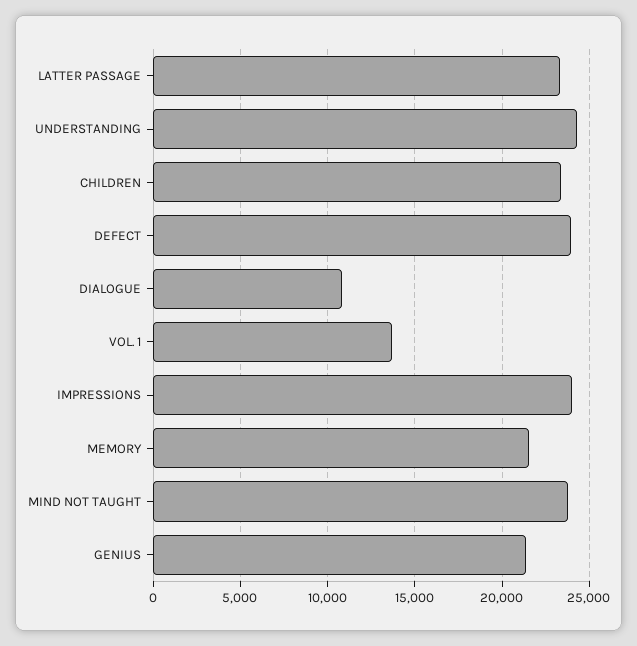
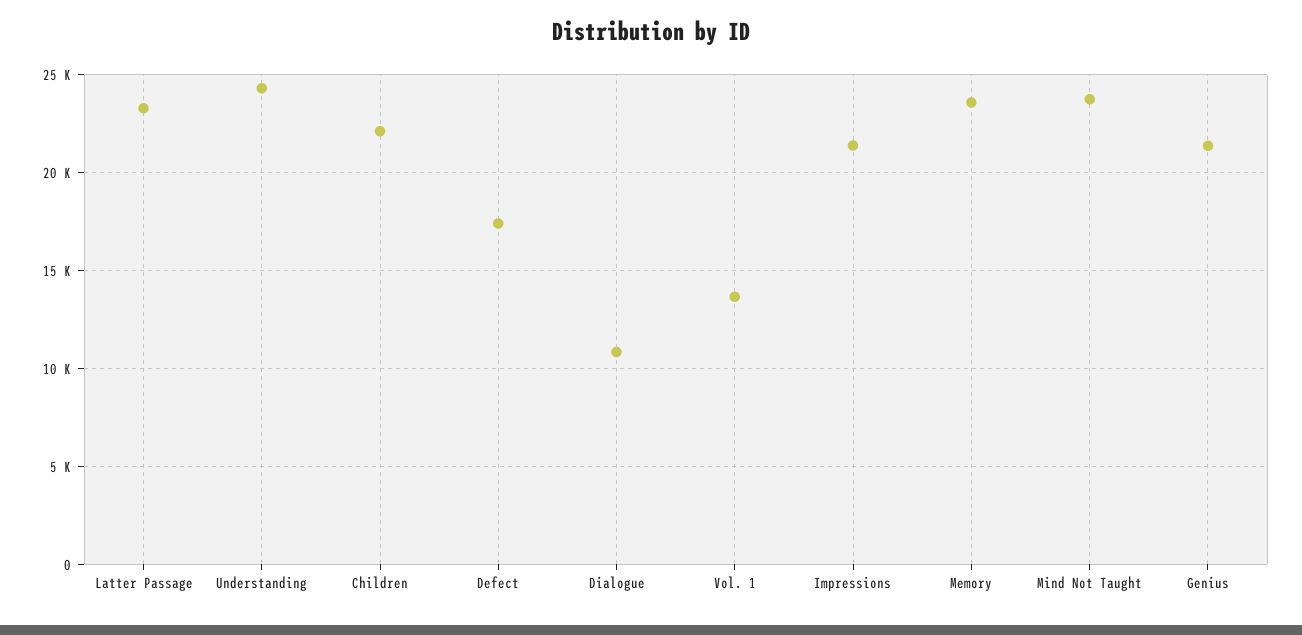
  {
    "LATTER PASSAGE": 23500,
    "UNDERSTANDING": 24500,
-   "CHILDREN": 23500,
+   "CHILDREN": 22000,
-   "DEFECT": 24000,
+   "DEFECT": 17500,
    "DIALOGUE": 11000,
    "VOL. 1": 13500,
-   "IMPRESSIONS": 24000,
+   "IMPRESSIONS": 21500,
-   "MEMORY": 21500,
+   "MEMORY": 23500,
    "MIND NOT TAUGHT": 24000,
    "GENIUS": 21500
  }

